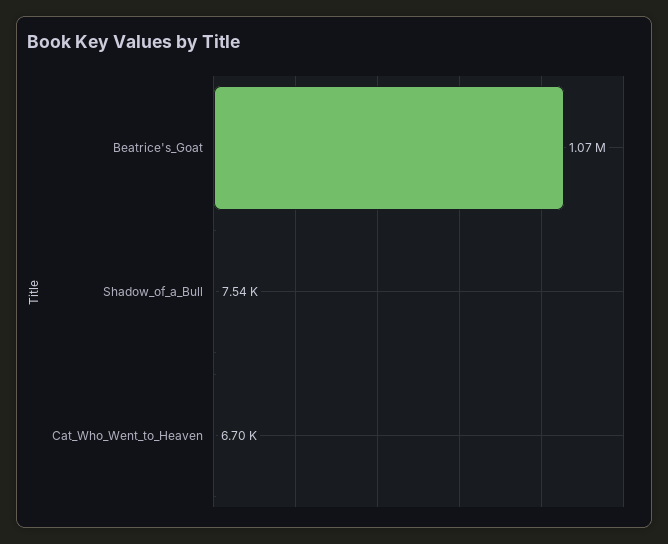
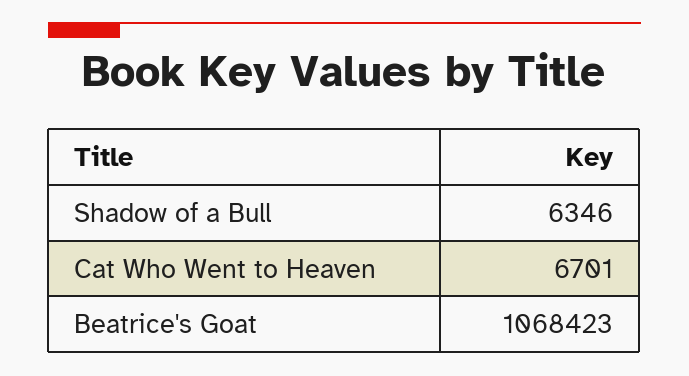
  {
    "Beatrice's_Goat": 1068423,
-   "Shadow_of_a_Bull": 7540,
+   "Shadow_of_a_Bull": 6346,
    "Cat_Who_Went_to_Heaven": 6701
  }

